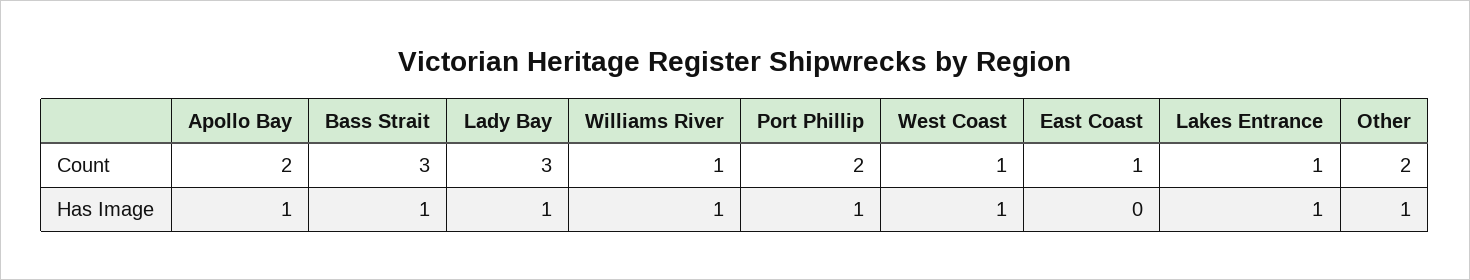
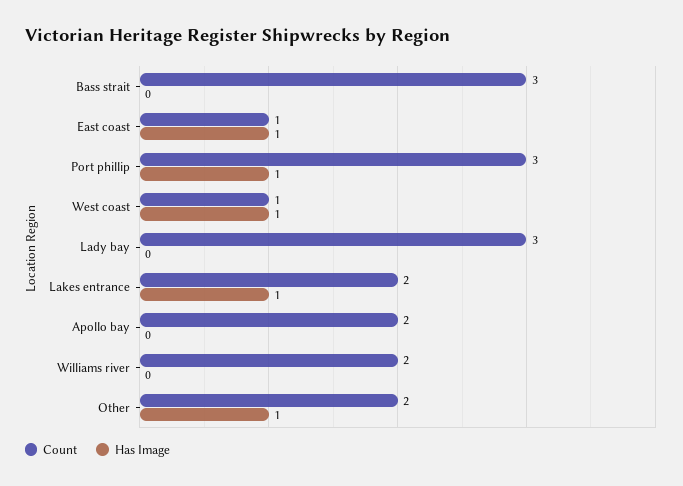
  {
    "Count": {
      "Apollo Bay": 2,
      "Bass Strait": 3,
      "Lady Bay": 3,
-     "Williams River": 1,
+     "Williams River": 2,
-     "Port Phillip": 2,
+     "Port Phillip": 3,
      "West Coast": 1,
      "East Coast": 1,
-     "Lakes Entrance": 1,
+     "Lakes Entrance": 2,
      "Other": 2
    },
    "Has Image": {
-     "Apollo Bay": 1,
+     "Apollo Bay": 0,
-     "Bass Strait": 1,
+     "Bass Strait": 0,
-     "Lady Bay": 1,
+     "Lady Bay": 0,
-     "Williams River": 1,
+     "Williams River": 0,
      "Port Phillip": 1,
      "West Coast": 1,
-     "East Coast": 0,
+     "East Coast": 1,
      "Lakes Entrance": 1,
      "Other": 1
    }
  }

